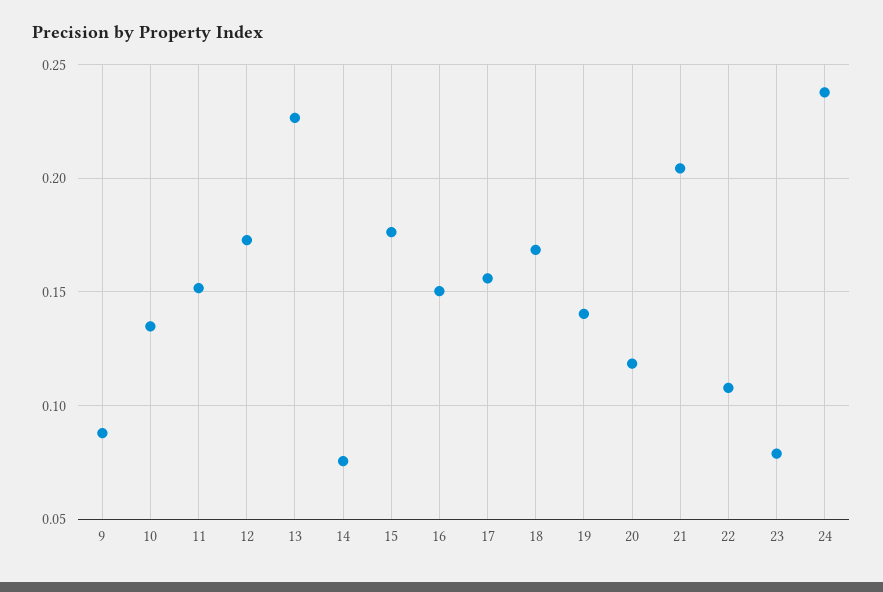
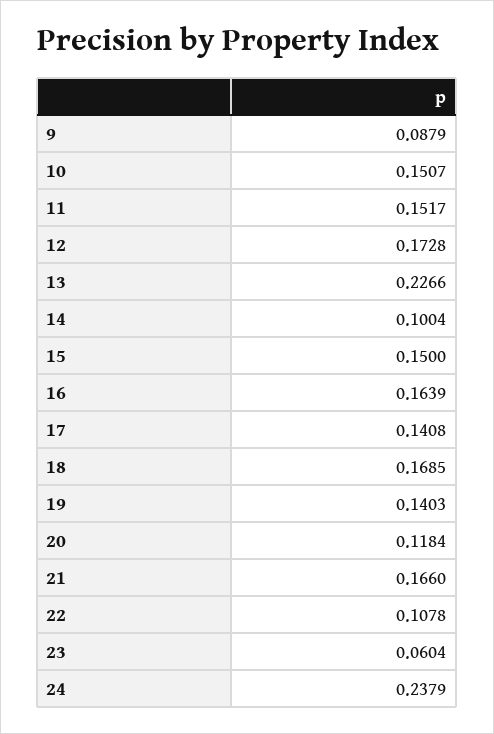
  {
    "9": 0.0879,
-   "10": 0.135,
+   "10": 0.1507,
    "11": 0.1517,
    "12": 0.1728,
    "13": 0.2266,
-   "14": 0.075,
+   "14": 0.1004,
-   "15": 0.175,
+   "15": 0.15,
-   "16": 0.15,
+   "16": 0.1639,
-   "17": 0.155,
+   "17": 0.1408,
    "18": 0.1685,
    "19": 0.1403,
    "20": 0.1184,
-   "21": 0.205,
+   "21": 0.166,
    "22": 0.1078,
-   "23": 0.08,
+   "23": 0.0604,
    "24": 0.2379
  }

